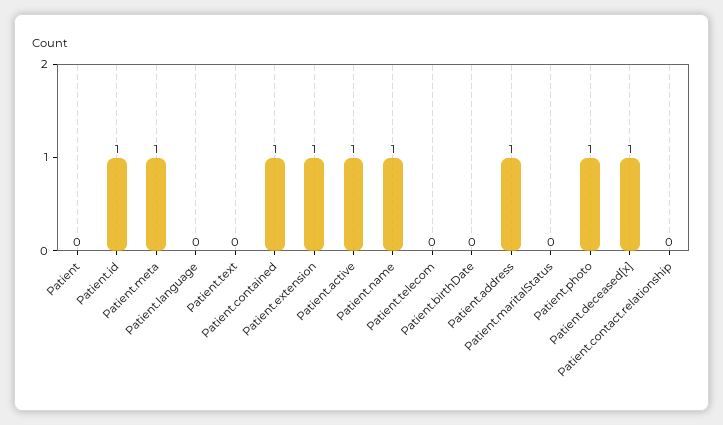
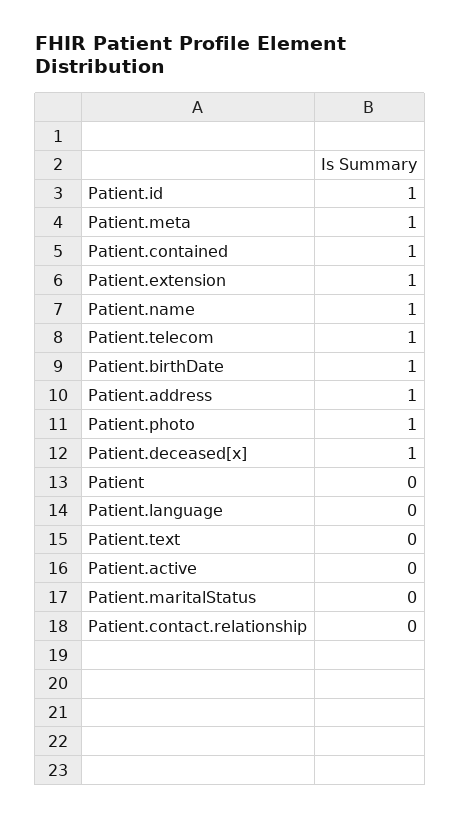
  {
    "Patient": 0,
    "Patient.id": 1,
    "Patient.meta": 1,
    "Patient.language": 0,
    "Patient.text": 0,
    "Patient.contained": 1,
    "Patient.extension": 1,
-   "Patient.active": 1,
+   "Patient.active": 0,
    "Patient.name": 1,
-   "Patient.telecom": 0,
+   "Patient.telecom": 1,
-   "Patient.birthDate": 0,
+   "Patient.birthDate": 1,
    "Patient.address": 1,
    "Patient.maritalStatus": 0,
    "Patient.photo": 1,
    "Patient.deceased[x]": 1,
    "Patient.contact.relationship": 0
  }

